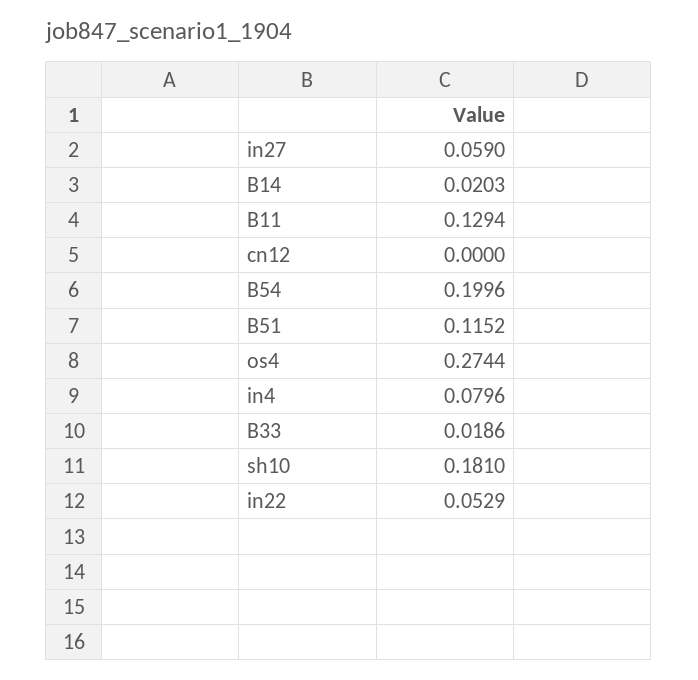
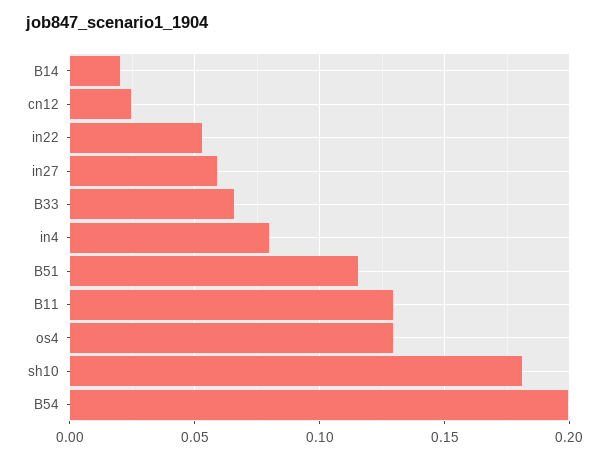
  {
    "in27": 0.059,
    "B14": 0.0203,
    "B11": 0.1294,
-   "cn12": 0,
+   "cn12": 0.025,
    "B54": 0.1996,
    "B51": 0.1152,
-   "os4": 0.2744,
+   "os4": 0.13,
    "in4": 0.0796,
-   "B33": 0.0186,
+   "B33": 0.065,
    "sh10": 0.181,
    "in22": 0.0529
  }

